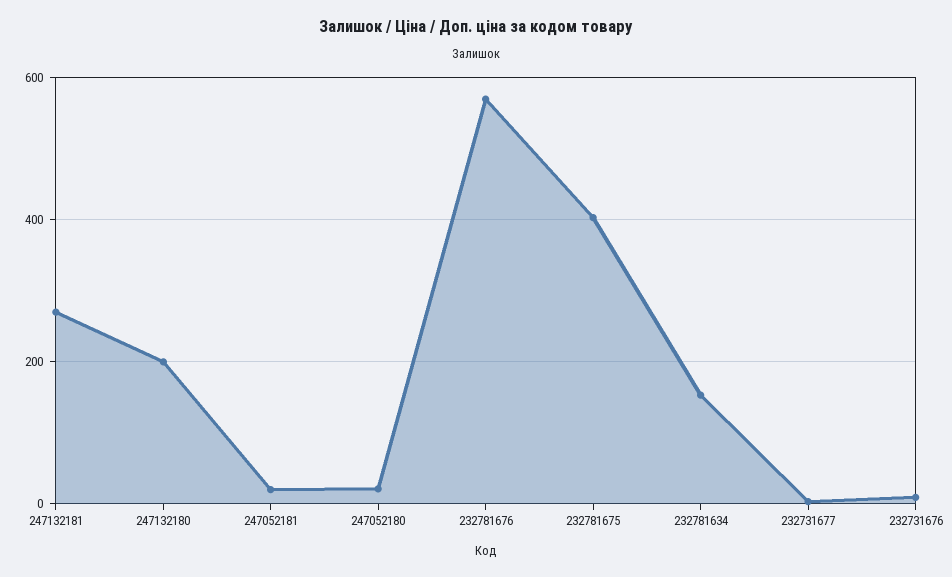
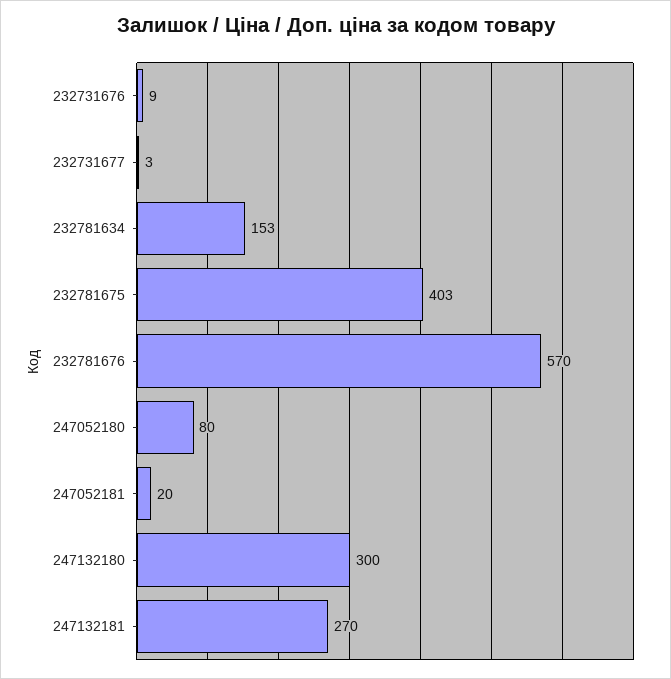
  {
    "247132181": 270,
-   "247132180": 200,
+   "247132180": 300,
    "247052181": 20,
-   "247052180": 20,
+   "247052180": 80,
    "232781676": 570,
    "232781675": 403,
    "232781634": 153,
    "232731677": 3,
    "232731676": 9
  }

